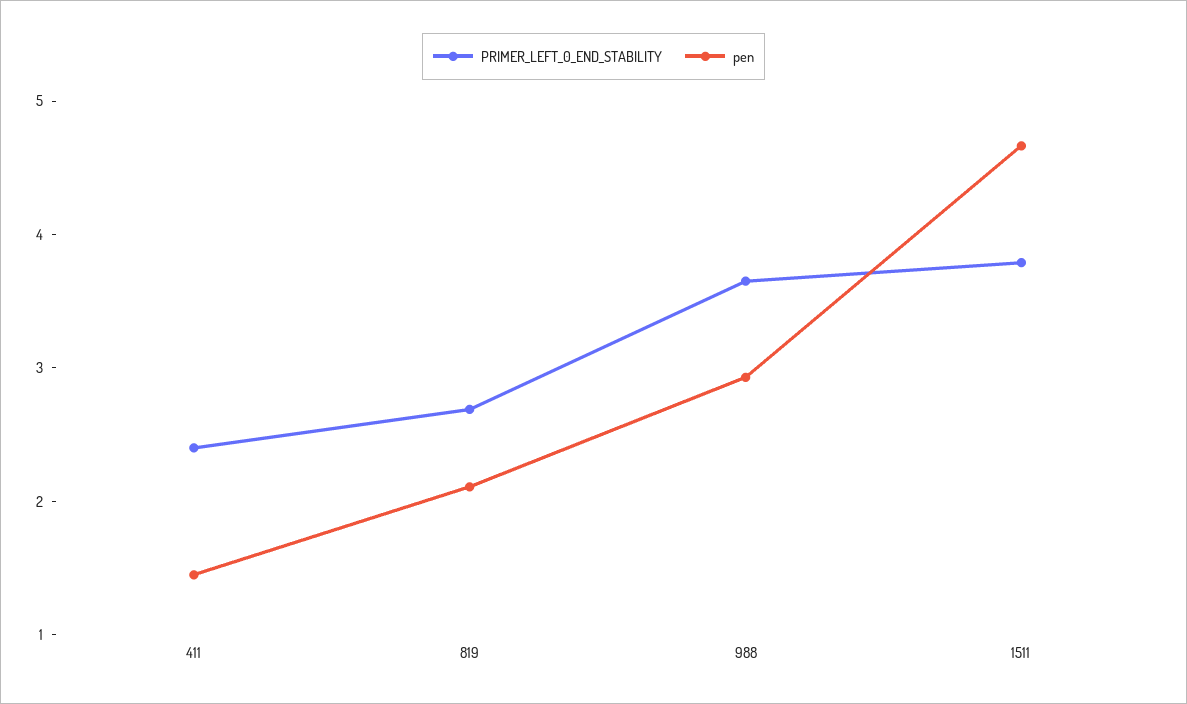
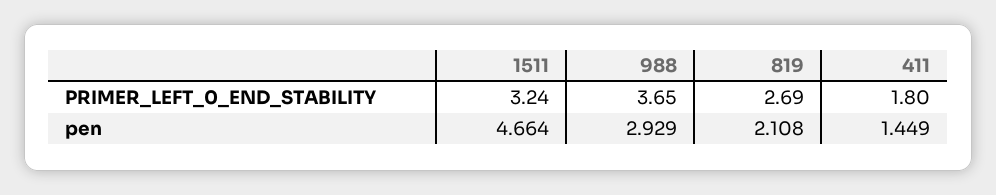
  {
    "PRIMER_LEFT_0_END_STABILITY": {
-     "411": 2.4,
+     "411": 1.8,
      "819": 2.69,
      "988": 3.65,
-     "1511": 3.8
+     "1511": 3.24
    },
    "pen": {
      "411": 1.449,
      "819": 2.108,
      "988": 2.929,
      "1511": 4.664
    }
  }

